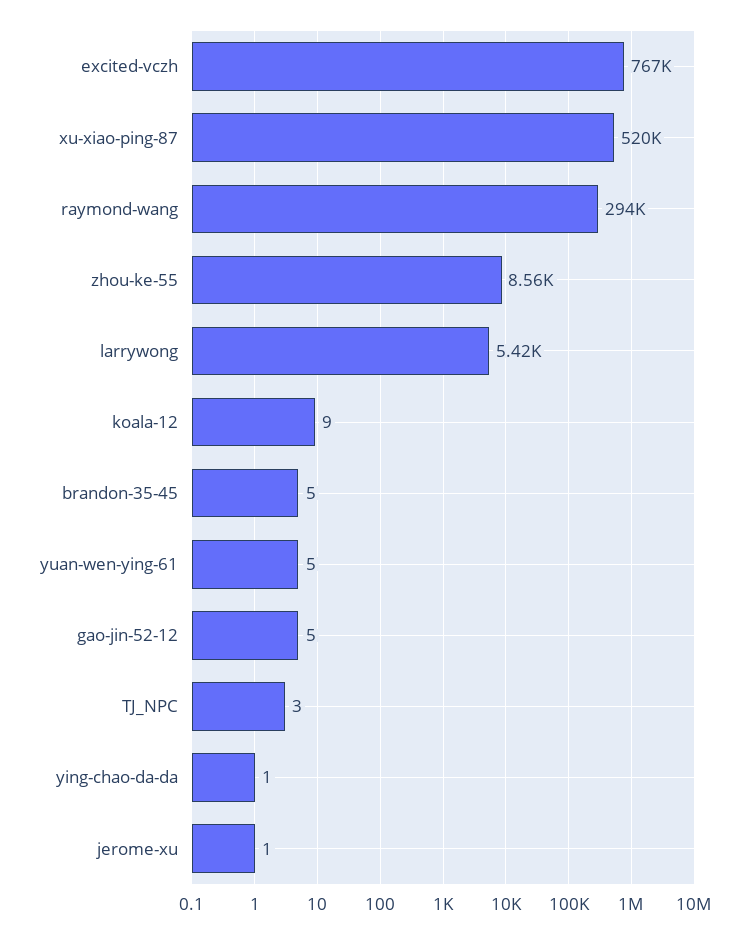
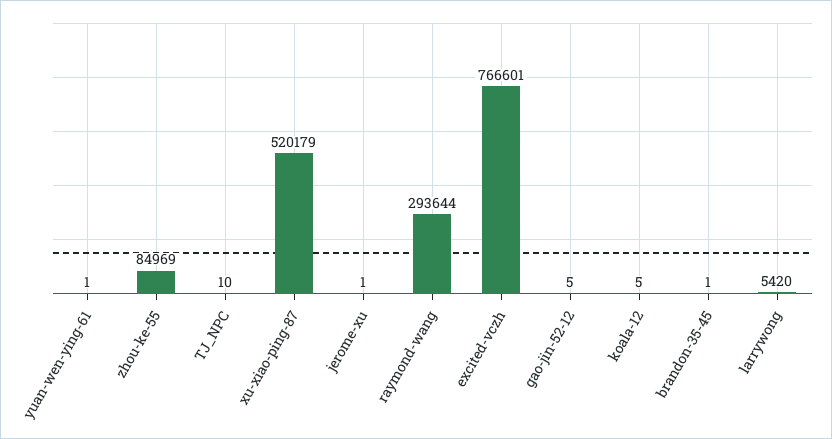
  {
    "excited-vczh": 766601,
    "xu-xiao-ping-87": 520179,
    "raymond-wang": 293644,
-   "zhou-ke-55": 8560,
+   "zhou-ke-55": 84969,
    "larrywong": 5420,
-   "koala-12": 9,
+   "koala-12": 5,
-   "brandon-35-45": 5,
+   "brandon-35-45": 1,
-   "yuan-wen-ying-61": 5,
+   "yuan-wen-ying-61": 1,
    "gao-jin-52-12": 5,
-   "TJ_NPC": 3,
+   "TJ_NPC": 10,
-   "ying-chao-da-da": 1,
    "jerome-xu": 1
  }

